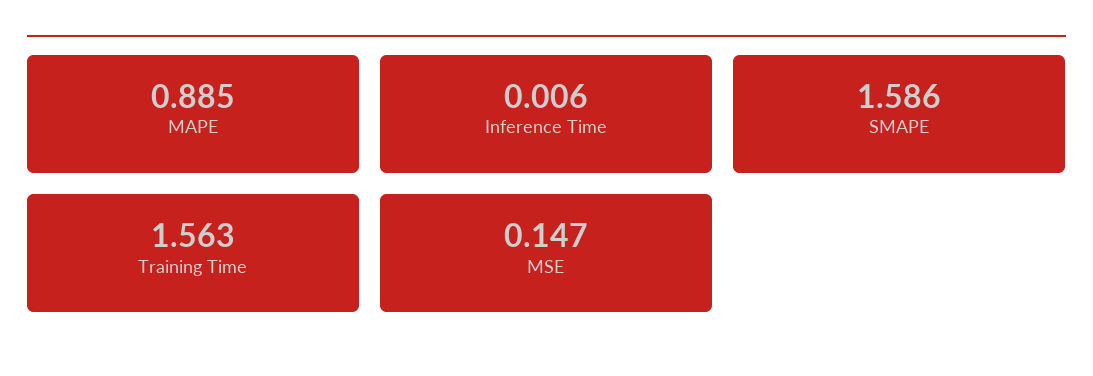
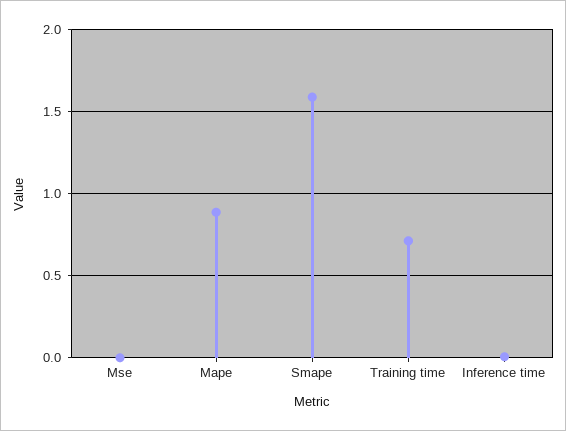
  {
    "MAPE": 0.885,
    "Inference Time": 0.006,
    "SMAPE": 1.586,
-   "Training Time": 1.563,
+   "Training Time": 0.7,
-   "MSE": 0.147
+   "MSE": 0
  }

